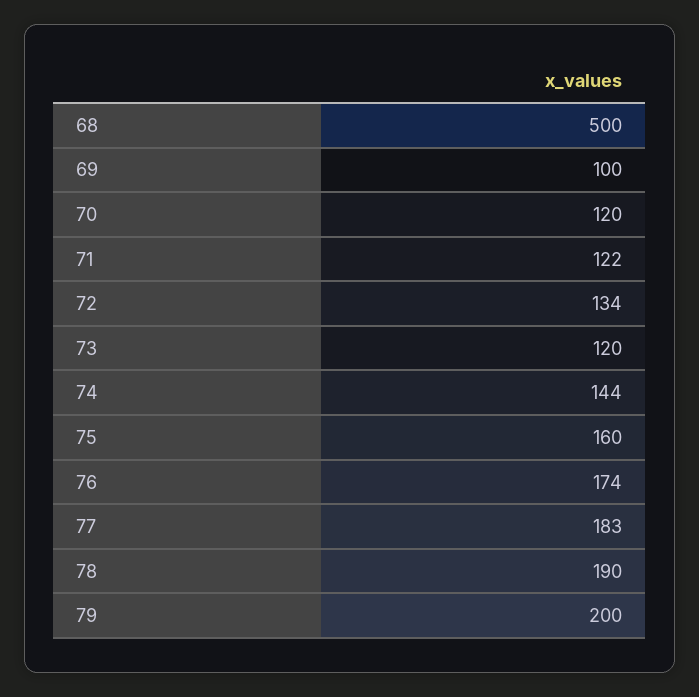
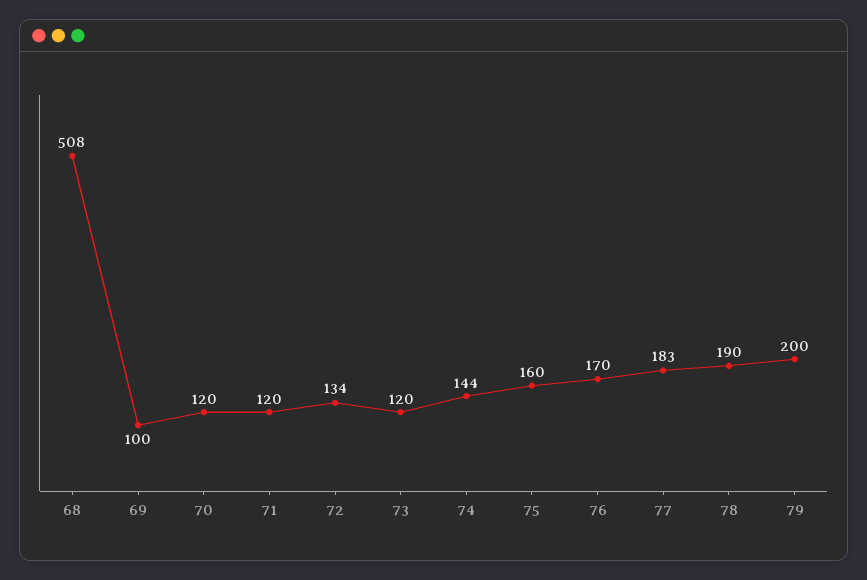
  {
-   "68": 500,
+   "68": 508,
    "69": 100,
    "70": 120,
-   "71": 122,
+   "71": 120,
    "72": 134,
    "73": 120,
    "74": 144,
    "75": 160,
-   "76": 174,
+   "76": 170,
    "77": 183,
    "78": 190,
    "79": 200
  }

